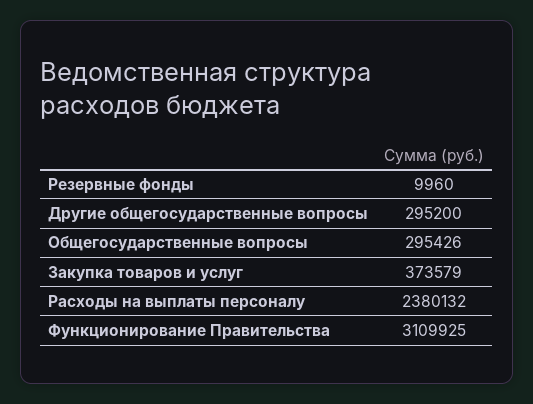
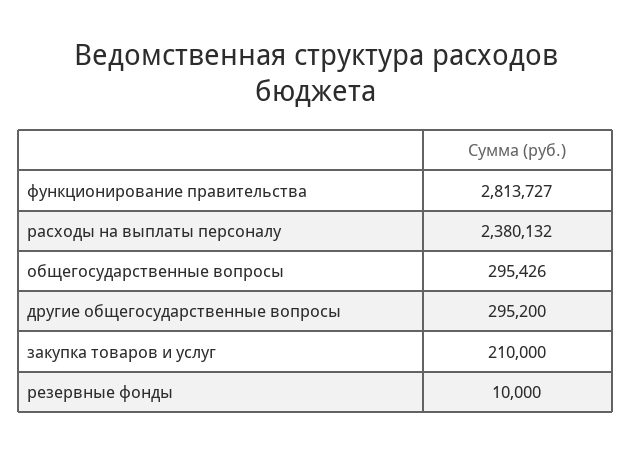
  {
-   "Резервные фонды": 9960,
+   "Резервные фонды": 10000,
    "Другие общегосударственные вопросы": 295200,
    "Общегосударственные вопросы": 295426,
-   "Закупка товаров и услуг": 373579,
+   "Закупка товаров и услуг": 210000,
    "Расходы на выплаты персоналу": 2380132,
-   "Функционирование Правительства": 3109925
+   "Функционирование Правительства": 2813727
  }

